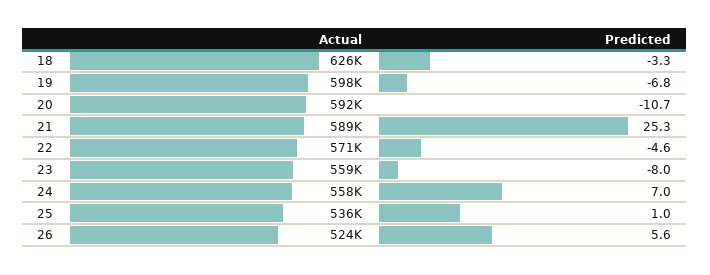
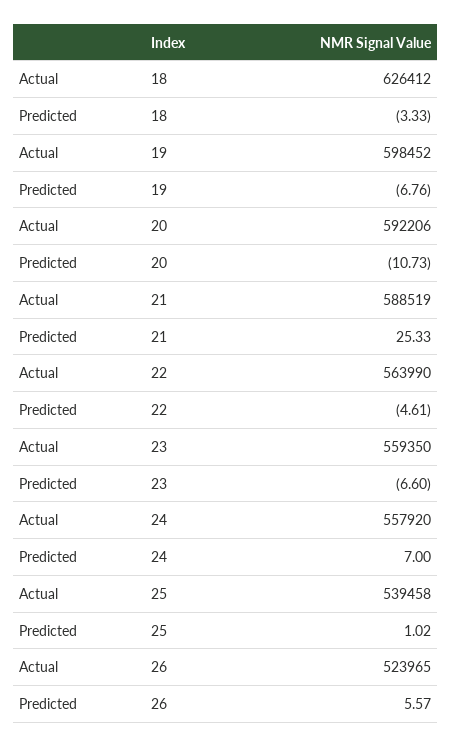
  {
    "Actual": {
      "18": 626412,
      "19": 598452,
      "20": 592206,
      "21": 588519,
-     "22": 571000,
+     "22": 563990,
      "23": 559350,
      "24": 557920,
-     "25": 536000,
+     "25": 539458,
      "26": 523965
    },
    "Predicted": {
      "18": -3.33,
      "19": -6.76,
      "20": -10.73,
      "21": 25.33,
      "22": -4.61,
-     "23": -8,
+     "23": -6.6,
      "24": 7,
      "25": 1.02,
      "26": 5.57
    }
  }

